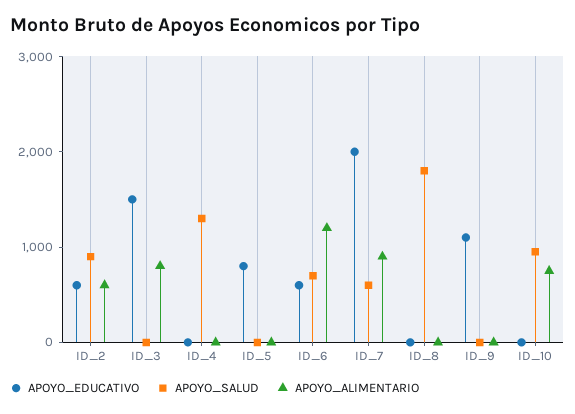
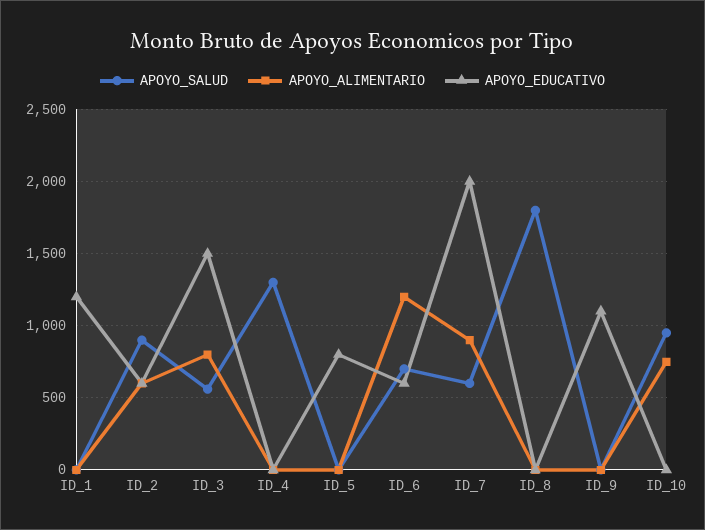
  {
    "APOYO_EDUCATIVO": {
      "ID_2": 600,
      "ID_3": 1500,
      "ID_4": 0,
      "ID_5": 800,
      "ID_6": 600,
      "ID_7": 2000,
      "ID_8": 0,
      "ID_9": 1100,
-     "ID_10": 0
+     "ID_10": 0,
+     "ID_1": 1200
    },
    "APOYO_SALUD": {
      "ID_2": 900,
-     "ID_3": 0,
+     "ID_3": 550,
      "ID_4": 1300,
      "ID_5": 0,
      "ID_6": 700,
      "ID_7": 600,
      "ID_8": 1800,
      "ID_9": 0,
-     "ID_10": 950
+     "ID_10": 950,
+     "ID_1": 0
    },
    "APOYO_ALIMENTARIO": {
      "ID_2": 600,
      "ID_3": 800,
      "ID_4": 0,
      "ID_5": 0,
      "ID_6": 1200,
      "ID_7": 900,
      "ID_8": 0,
      "ID_9": 0,
-     "ID_10": 750
+     "ID_10": 750,
+     "ID_1": 0
    }
  }

